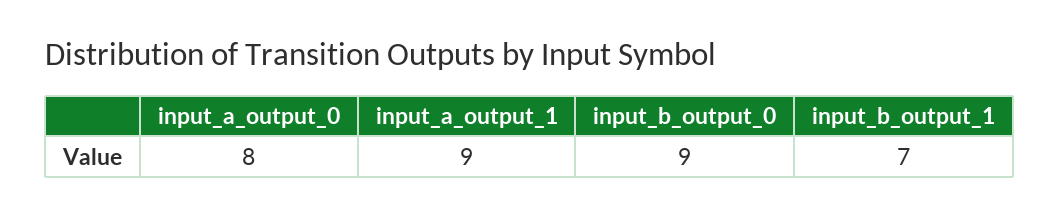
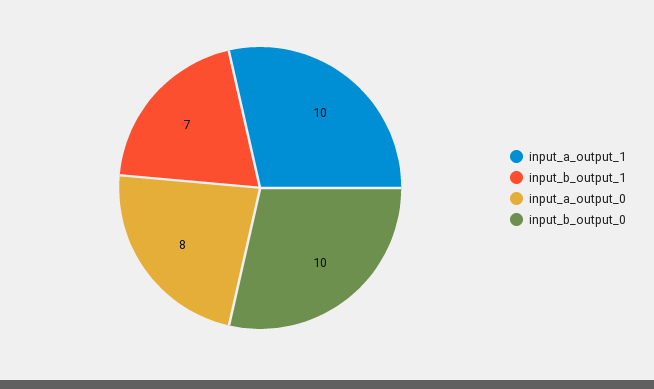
  {
    "input_a_output_0": 8,
-   "input_a_output_1": 9,
+   "input_a_output_1": 10,
-   "input_b_output_0": 9,
+   "input_b_output_0": 10,
    "input_b_output_1": 7
  }

